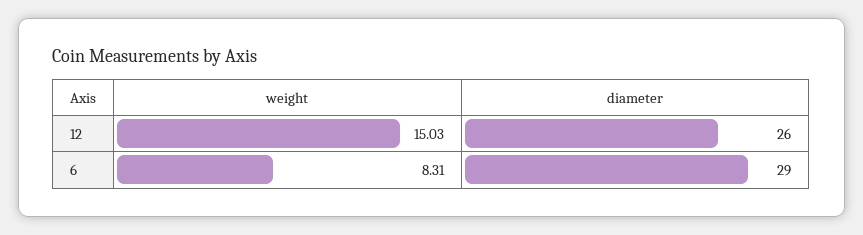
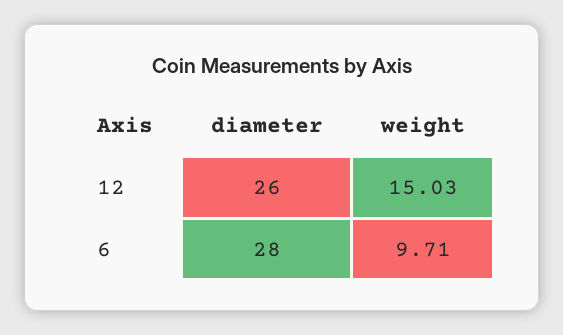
  {
    "weight": {
      "12": 15.03,
-     "6": 8.31
+     "6": 9.71
    },
    "diameter": {
      "12": 26,
-     "6": 29
+     "6": 28
    }
  }

